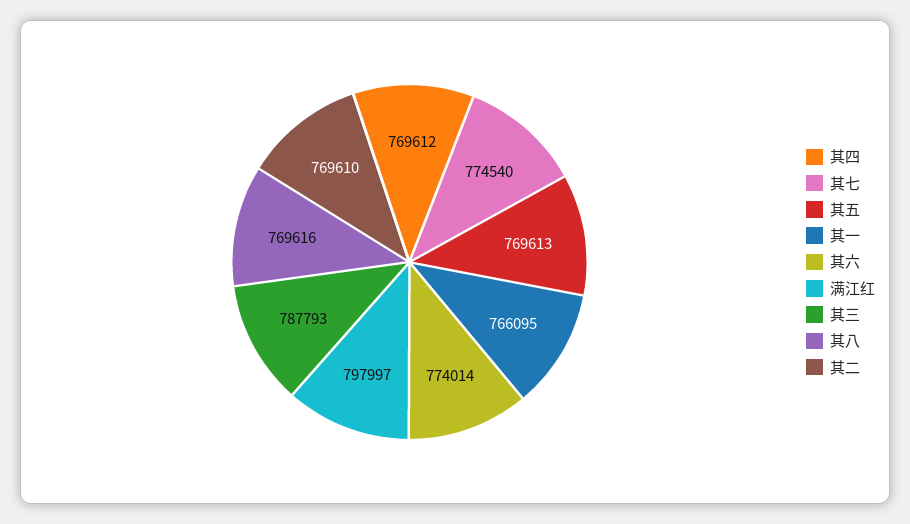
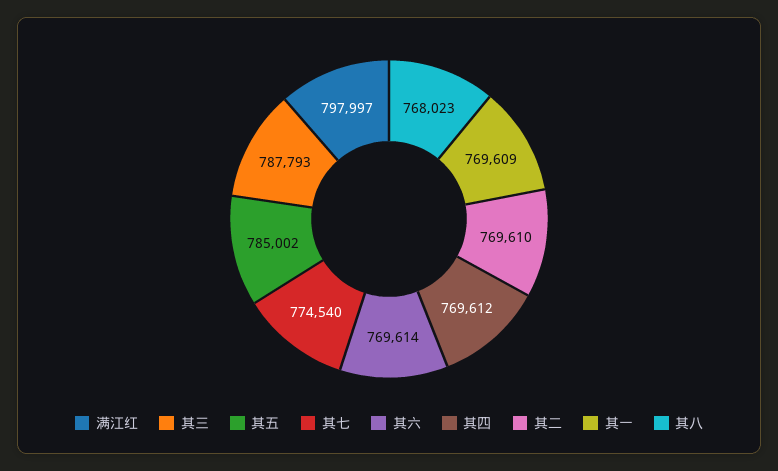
  {
    "其四": 769612,
    "其七": 774540,
-   "其五": 769613,
+   "其五": 785002,
-   "其一": 766095,
+   "其一": 769609,
-   "其六": 774014,
+   "其六": 769614,
    "满江红": 797997,
    "其三": 787793,
-   "其八": 769616,
+   "其八": 768023,
    "其二": 769610
  }

